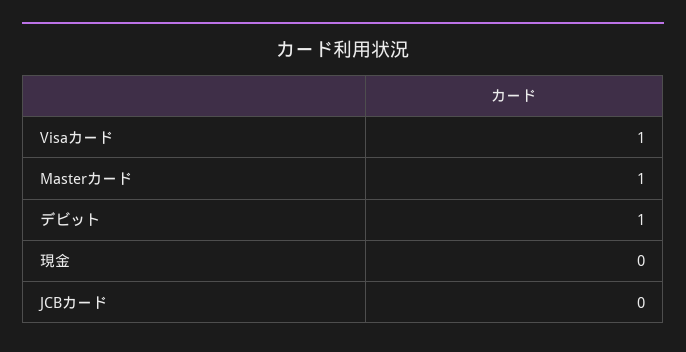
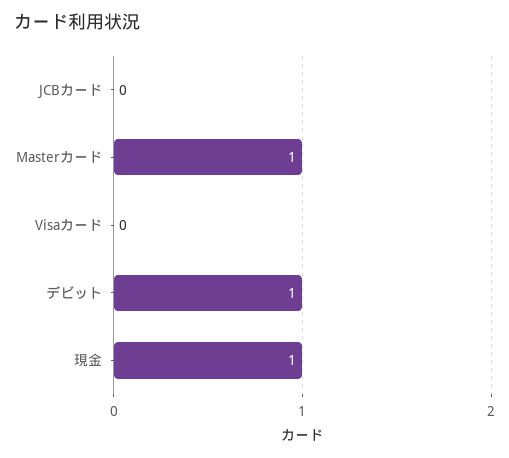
  {
-   "Visaカード": 1,
+   "Visaカード": 0,
    "Masterカード": 1,
    "デビット": 1,
-   "現金": 0,
+   "現金": 1,
    "JCBカード": 0
  }

